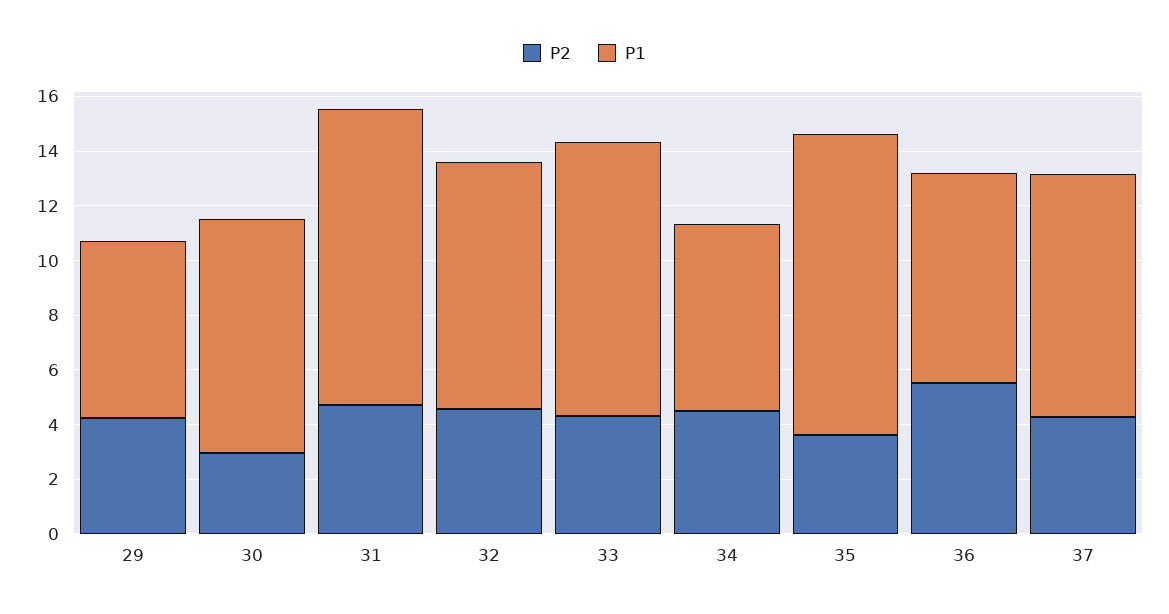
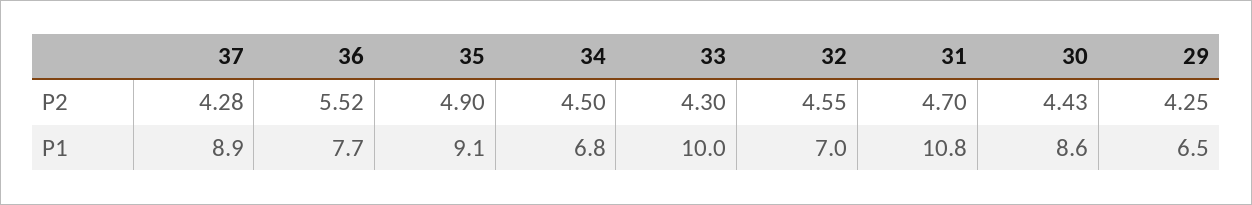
  {
    "P2": {
      "29": 4.25,
-     "30": 3,
+     "30": 4.43,
      "31": 4.7,
      "32": 4.55,
      "33": 4.3,
      "34": 4.5,
-     "35": 3.5,
+     "35": 4.9,
      "36": 5.52,
      "37": 4.28
    },
    "P1": {
      "29": 6.5,
      "30": 8.6,
      "31": 10.8,
-     "32": 9,
+     "32": 7,
      "33": 10,
      "34": 6.8,
-     "35": 11,
+     "35": 9.1,
      "36": 7.7,
      "37": 8.9
    }
  }

